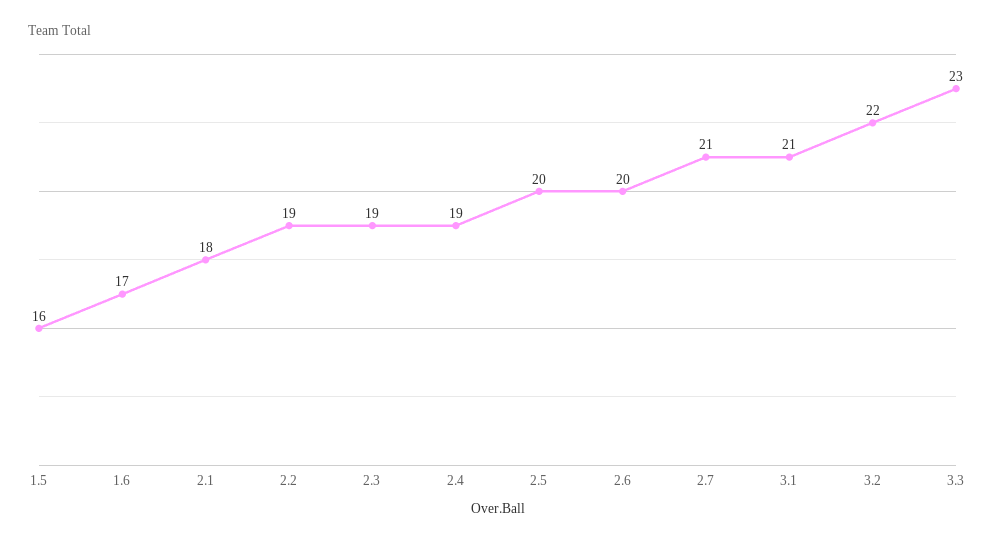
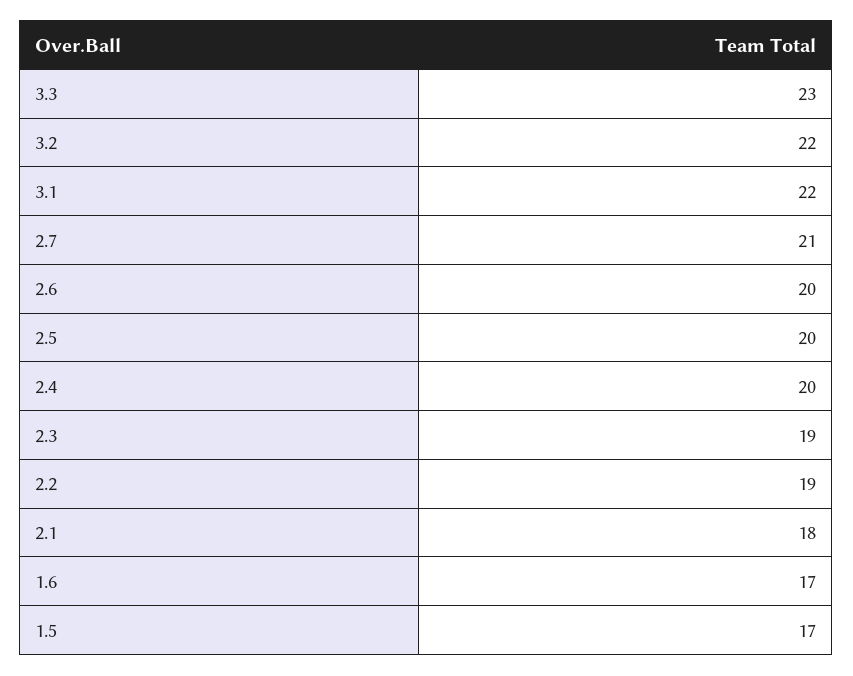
  {
-   "1.5": 16,
+   "1.5": 17,
    "1.6": 17,
    "2.1": 18,
    "2.2": 19,
    "2.3": 19,
-   "2.4": 19,
+   "2.4": 20,
    "2.5": 20,
    "2.6": 20,
    "2.7": 21,
-   "3.1": 21,
+   "3.1": 22,
    "3.2": 22,
    "3.3": 23
  }

